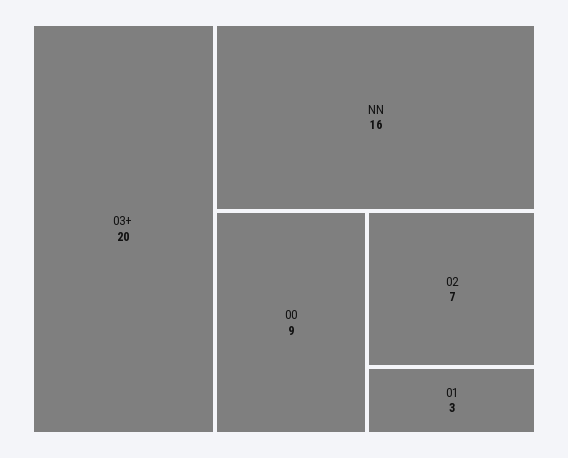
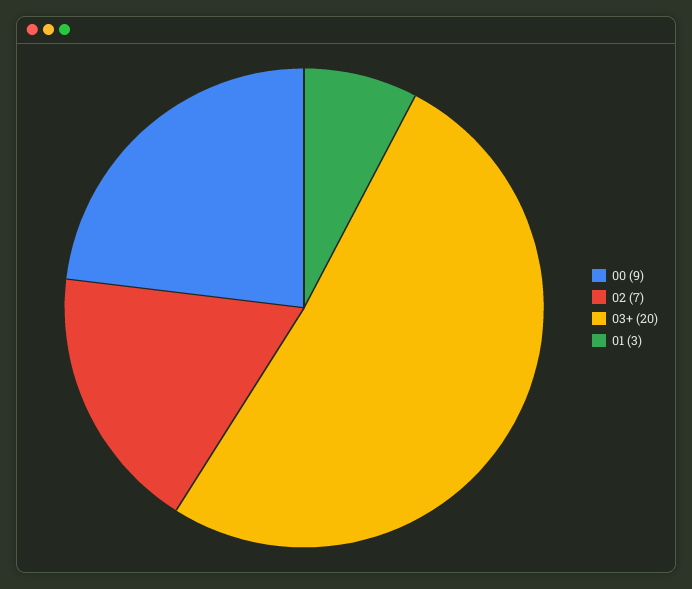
  {
    "03+": 20,
-   "NN": 16,
    "00": 9,
    "02": 7,
    "01": 3
  }

